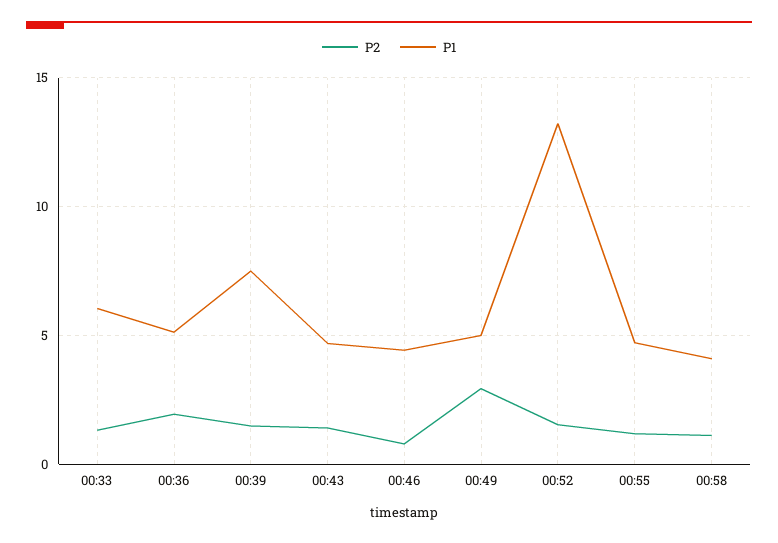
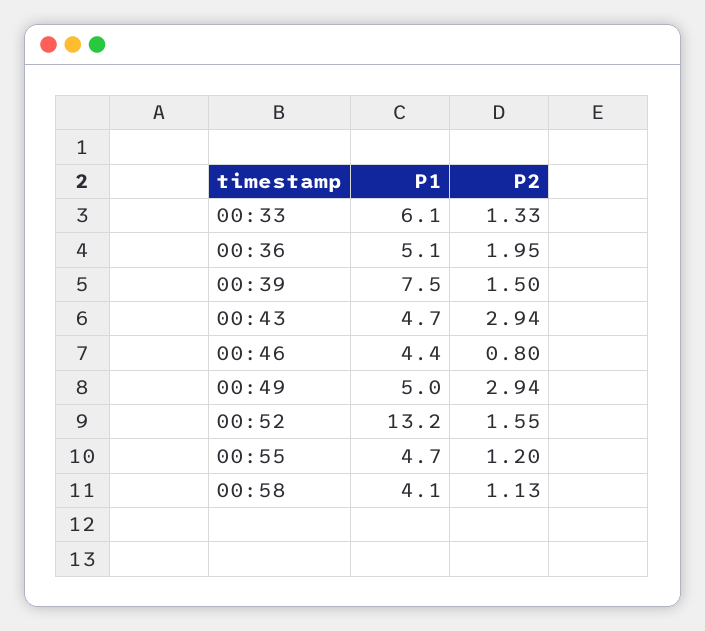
  {
    "P2": {
      "00:33": 1.33,
      "00:36": 1.95,
      "00:39": 1.5,
-     "00:43": 1.5,
+     "00:43": 2.94,
      "00:46": 0.8,
      "00:49": 2.94,
      "00:52": 1.55,
      "00:55": 1.2,
      "00:58": 1.13
    },
    "P1": {
      "00:33": 6.1,
      "00:36": 5.1,
      "00:39": 7.5,
      "00:43": 4.7,
      "00:46": 4.4,
      "00:49": 5,
      "00:52": 13.2,
      "00:55": 4.7,
      "00:58": 4.1
    }
  }

